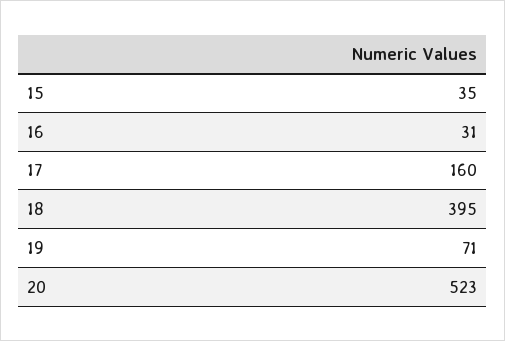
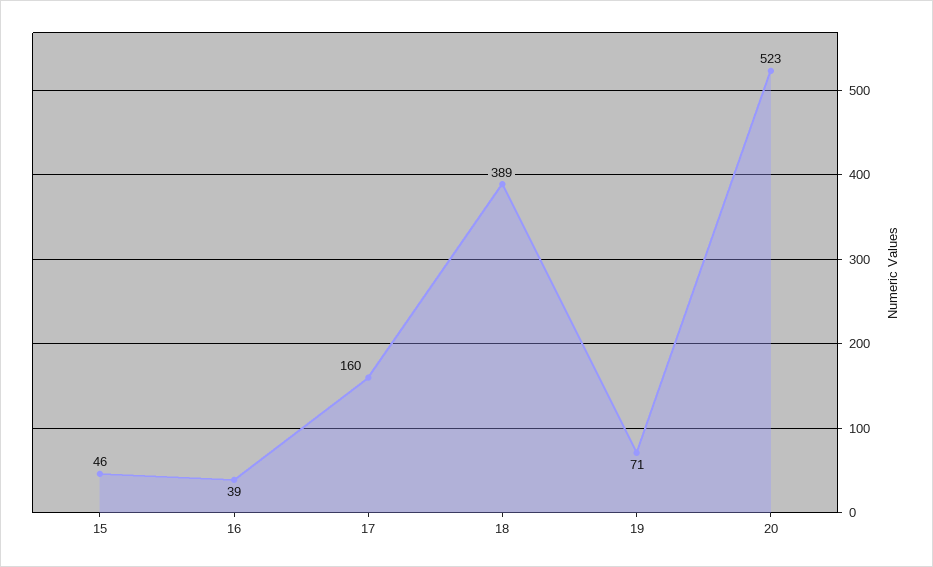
  {
-   "15": 35,
+   "15": 46,
-   "16": 31,
+   "16": 39,
    "17": 160,
-   "18": 395,
+   "18": 389,
    "19": 71,
    "20": 523
  }

